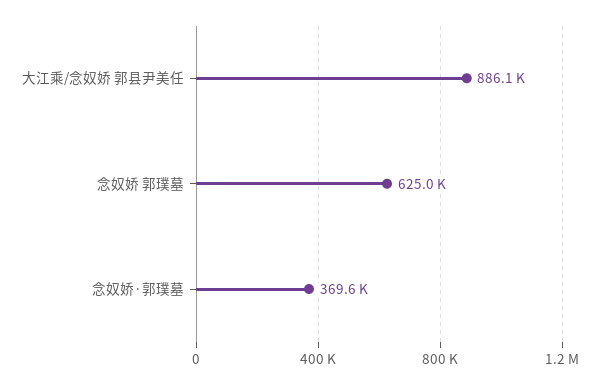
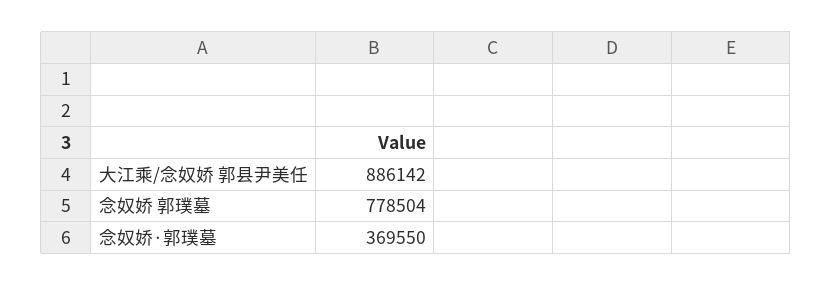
  {
    "大江乘/念奴娇 郭县尹美任": 886142,
-   "念奴娇 郭璞墓": 625000,
+   "念奴娇 郭璞墓": 778504,
    "念奴娇·郭璞墓": 369550
  }

